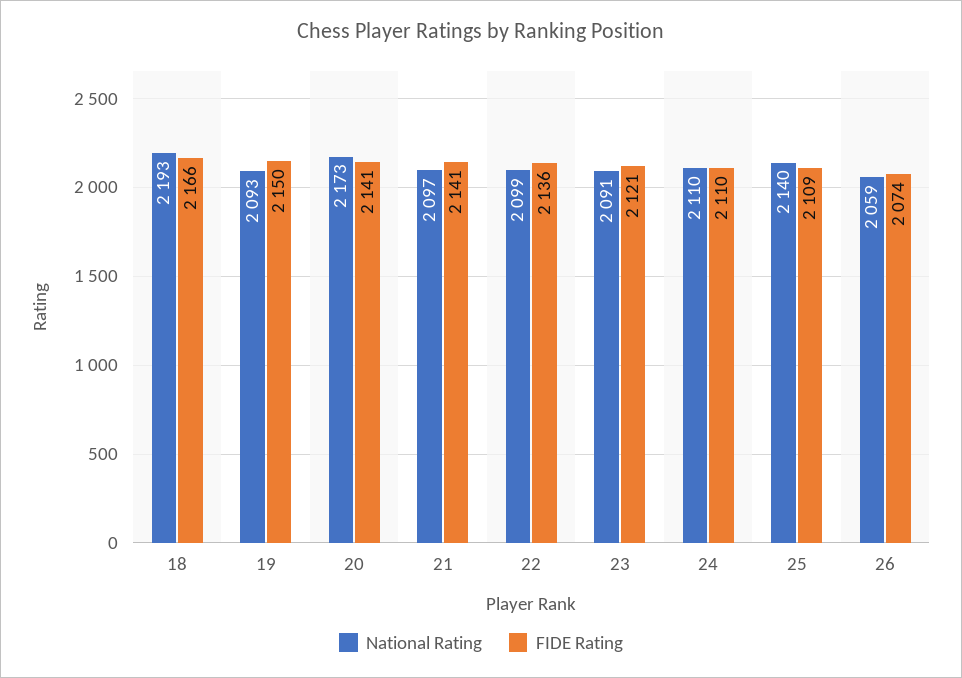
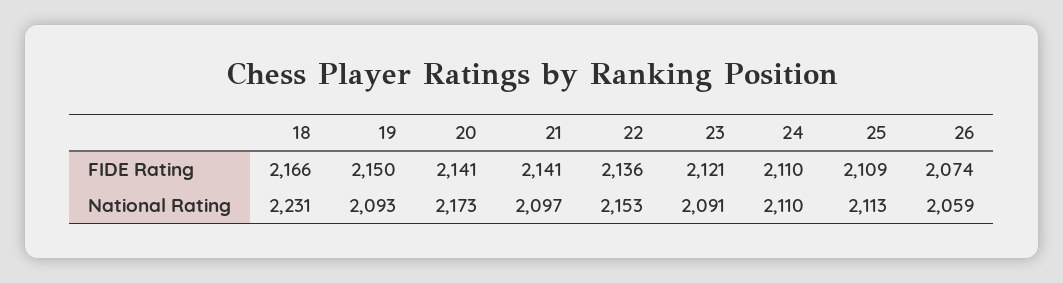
  {
    "National Rating": {
-     "18": 2193,
+     "18": 2231,
      "19": 2093,
      "20": 2173,
      "21": 2097,
-     "22": 2099,
+     "22": 2153,
      "23": 2091,
      "24": 2110,
-     "25": 2140,
+     "25": 2113,
      "26": 2059
    },
    "FIDE Rating": {
      "18": 2166,
      "19": 2150,
      "20": 2141,
      "21": 2141,
      "22": 2136,
      "23": 2121,
      "24": 2110,
      "25": 2109,
      "26": 2074
    }
  }

